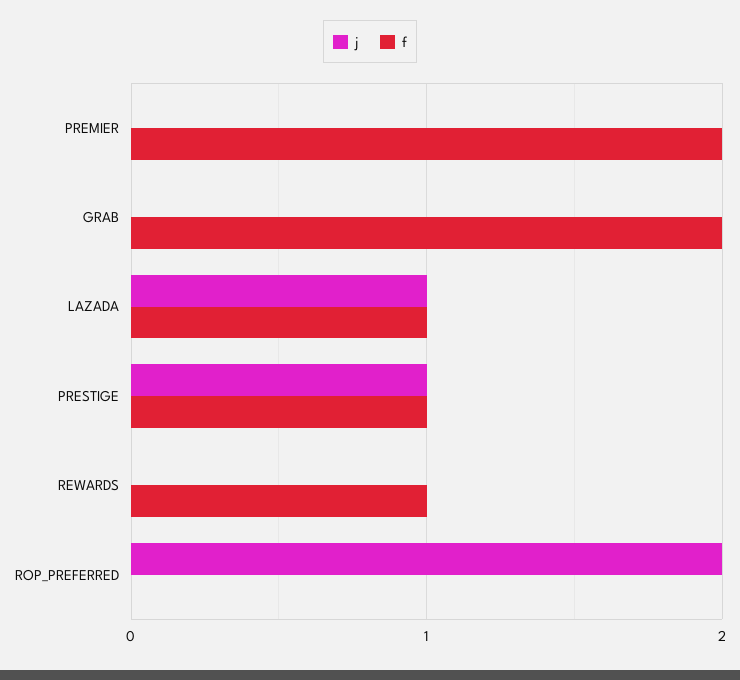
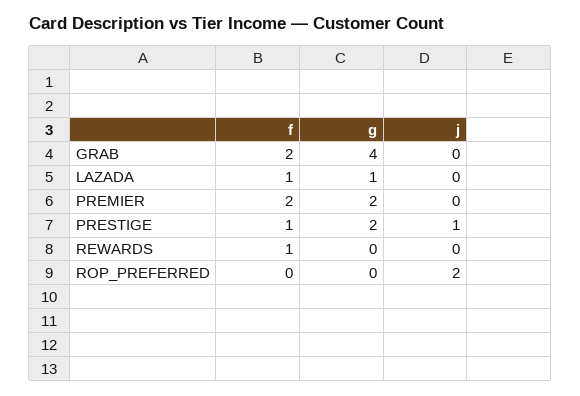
  {
    "j": {
      "PREMIER": 0,
      "GRAB": 0,
-     "LAZADA": 1,
+     "LAZADA": 0,
      "PRESTIGE": 1,
      "REWARDS": 0,
      "ROP_PREFERRED": 2
    },
    "f": {
      "PREMIER": 2,
      "GRAB": 2,
      "LAZADA": 1,
      "PRESTIGE": 1,
      "REWARDS": 1,
      "ROP_PREFERRED": 0
-   }
+   },
+   "g": {
+     "GRAB": 4,
+     "LAZADA": 1,
+     "PREMIER": 2,
+     "PRESTIGE": 2,
+     "REWARDS": 0,
+     "ROP_PREFERRED": 0
+   }
  }

